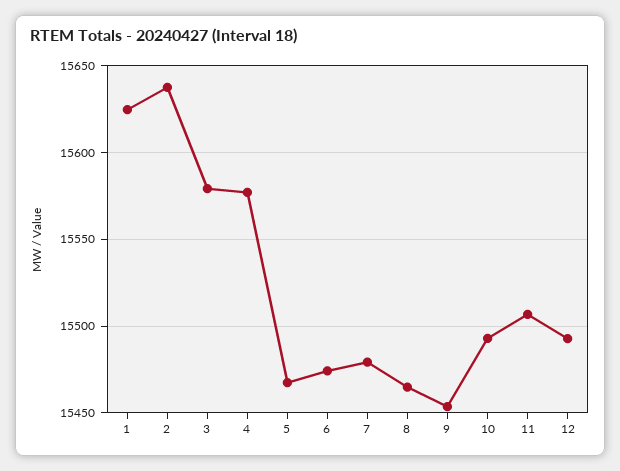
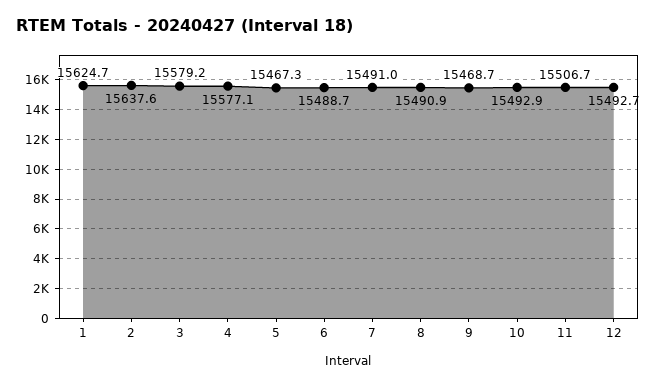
  {
    "1": 15624.7,
    "2": 15637.6,
    "3": 15579.2,
    "4": 15577.1,
    "5": 15467.3,
-   "6": 15475,
+   "6": 15488.7,
-   "7": 15480,
+   "7": 15491,
-   "8": 15465,
+   "8": 15490.9,
-   "9": 15455,
+   "9": 15468.7,
    "10": 15492.9,
    "11": 15506.7,
    "12": 15492.7
  }

